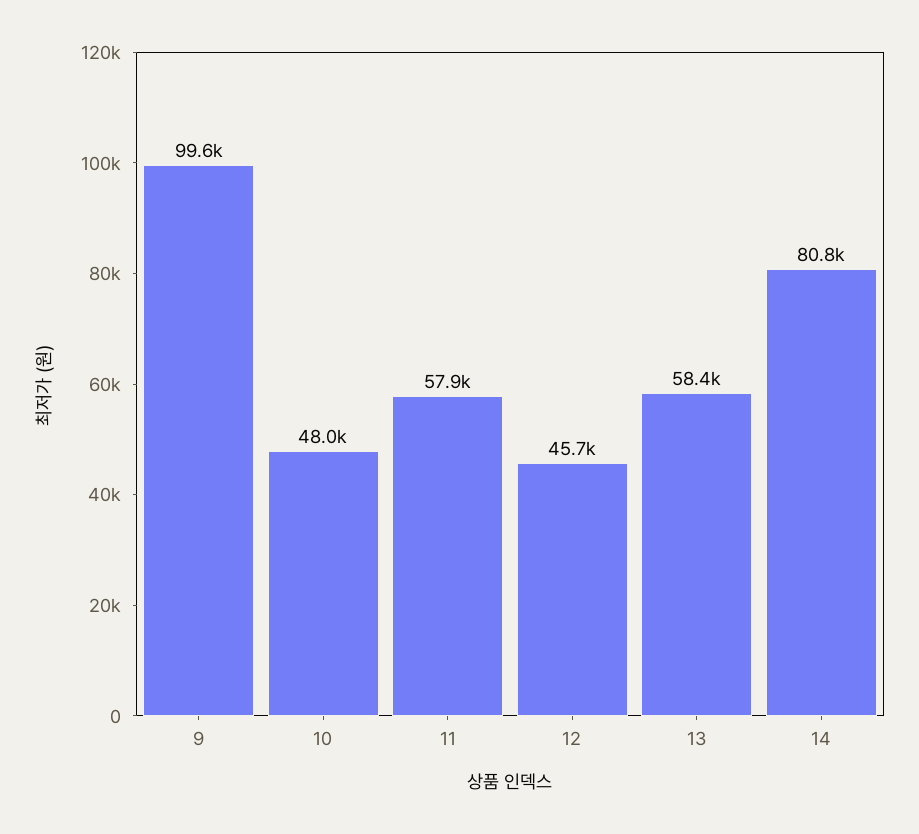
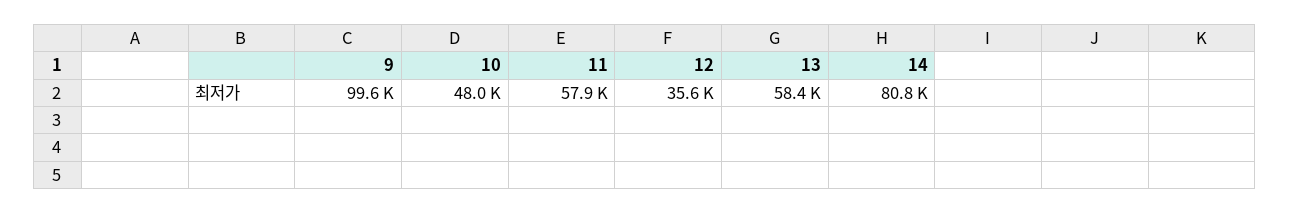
  {
    "9": 99600,
    "10": 48000,
    "11": 57900,
-   "12": 45700,
+   "12": 35600,
    "13": 58400,
    "14": 80800
  }

